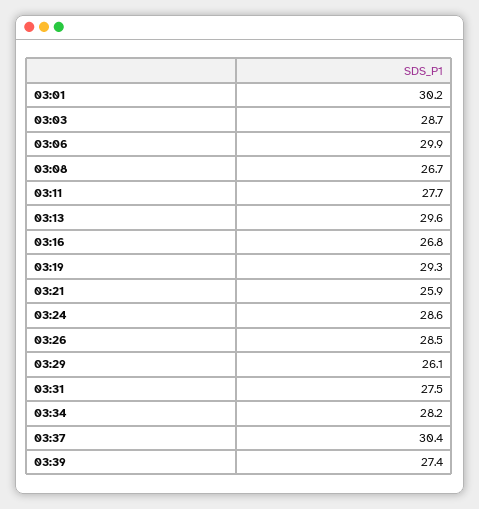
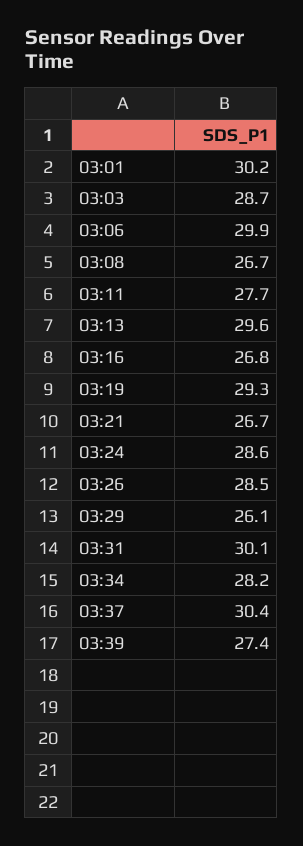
  {
    "03:01": 30.2,
    "03:03": 28.7,
    "03:06": 29.9,
    "03:08": 26.7,
    "03:11": 27.7,
    "03:13": 29.6,
    "03:16": 26.8,
    "03:19": 29.3,
-   "03:21": 25.9,
+   "03:21": 26.7,
    "03:24": 28.6,
    "03:26": 28.5,
    "03:29": 26.1,
-   "03:31": 27.5,
+   "03:31": 30.1,
    "03:34": 28.2,
    "03:37": 30.4,
    "03:39": 27.4
  }

